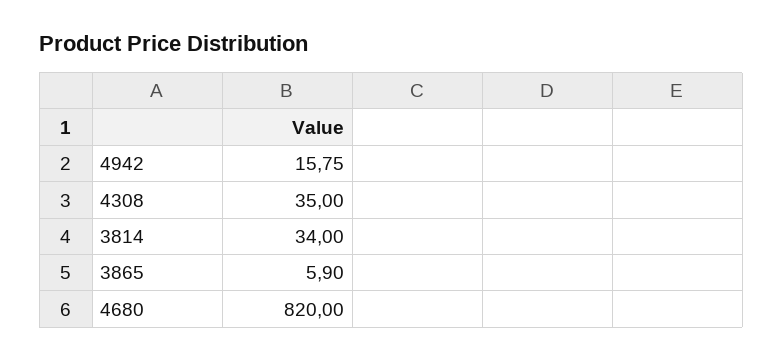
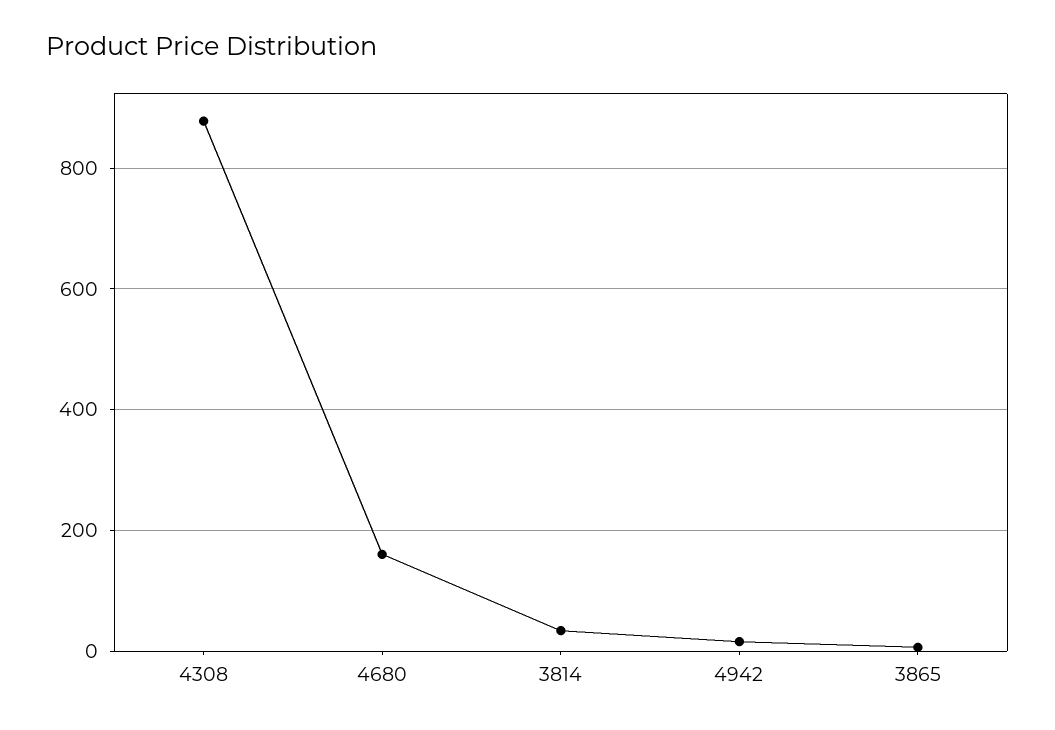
  {
    "4942": 15.75,
-   "4308": 35,
+   "4308": 880,
    "3814": 34,
    "3865": 5.9,
-   "4680": 820
+   "4680": 160
  }

